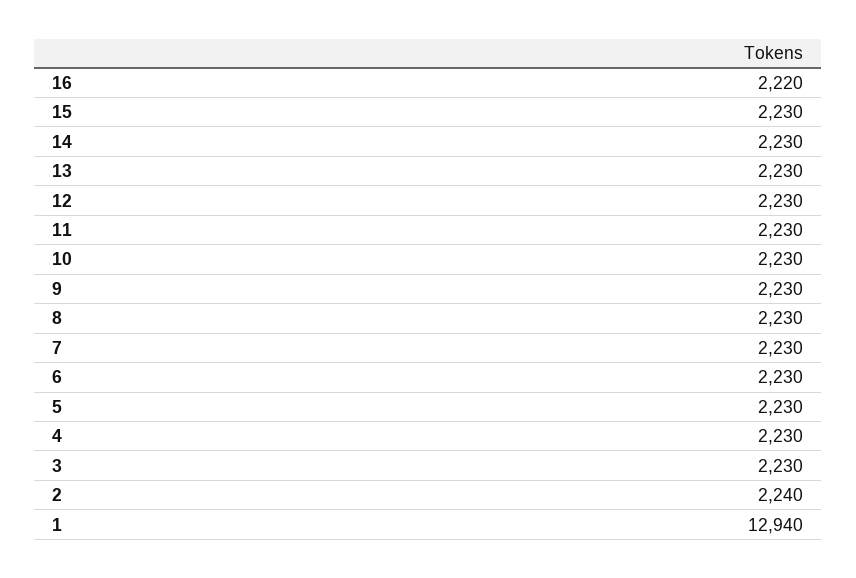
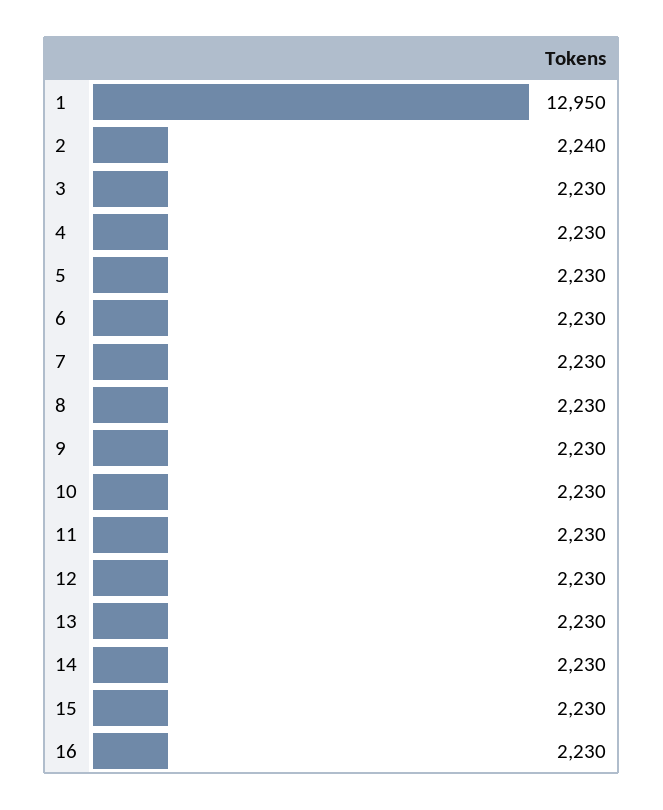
  {
-   "16": 2220,
+   "16": 2230,
    "15": 2230,
    "14": 2230,
    "13": 2230,
    "12": 2230,
    "11": 2230,
    "10": 2230,
    "9": 2230,
    "8": 2230,
    "7": 2230,
    "6": 2230,
    "5": 2230,
    "4": 2230,
    "3": 2230,
    "2": 2240,
-   "1": 12940
+   "1": 12950
  }

